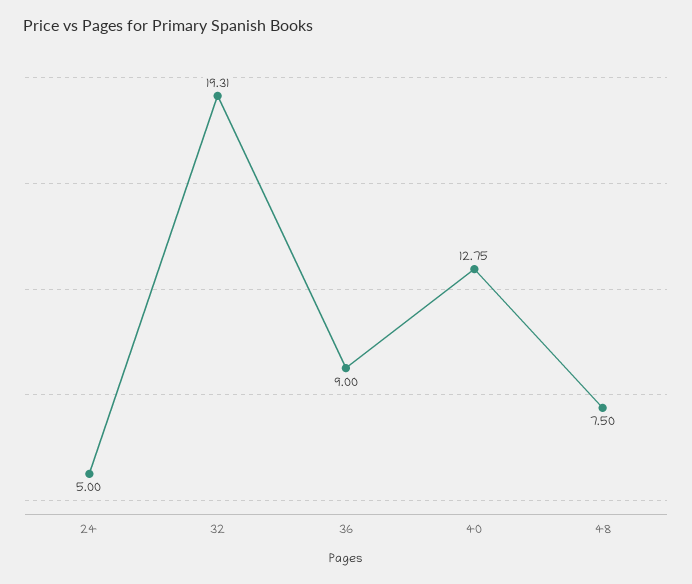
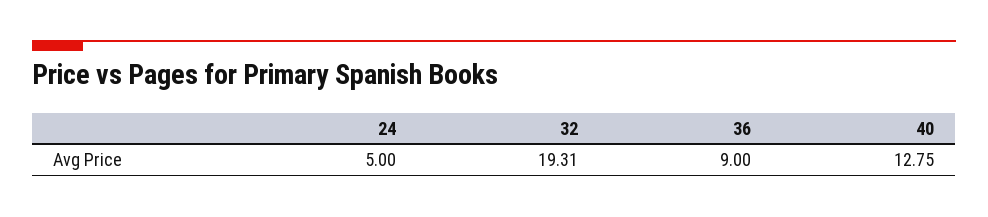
  {
    "24": 5,
    "32": 19.31,
    "36": 9,
-   "40": 12.75,
+   "40": 12.75
-   "48": 7.5
  }

